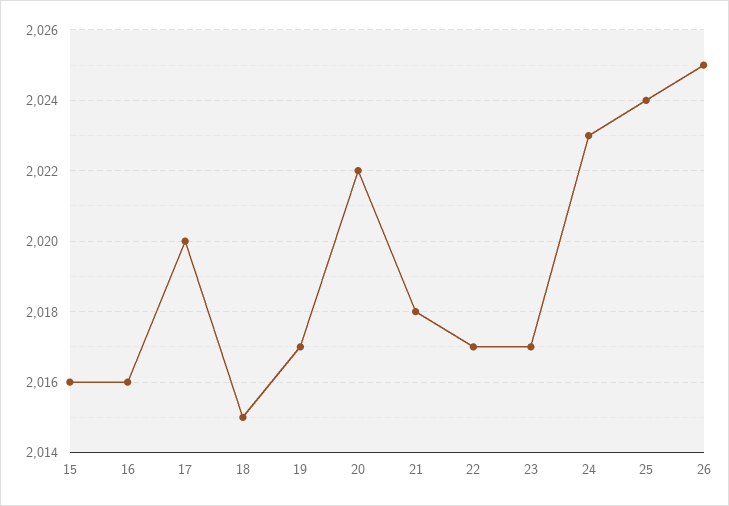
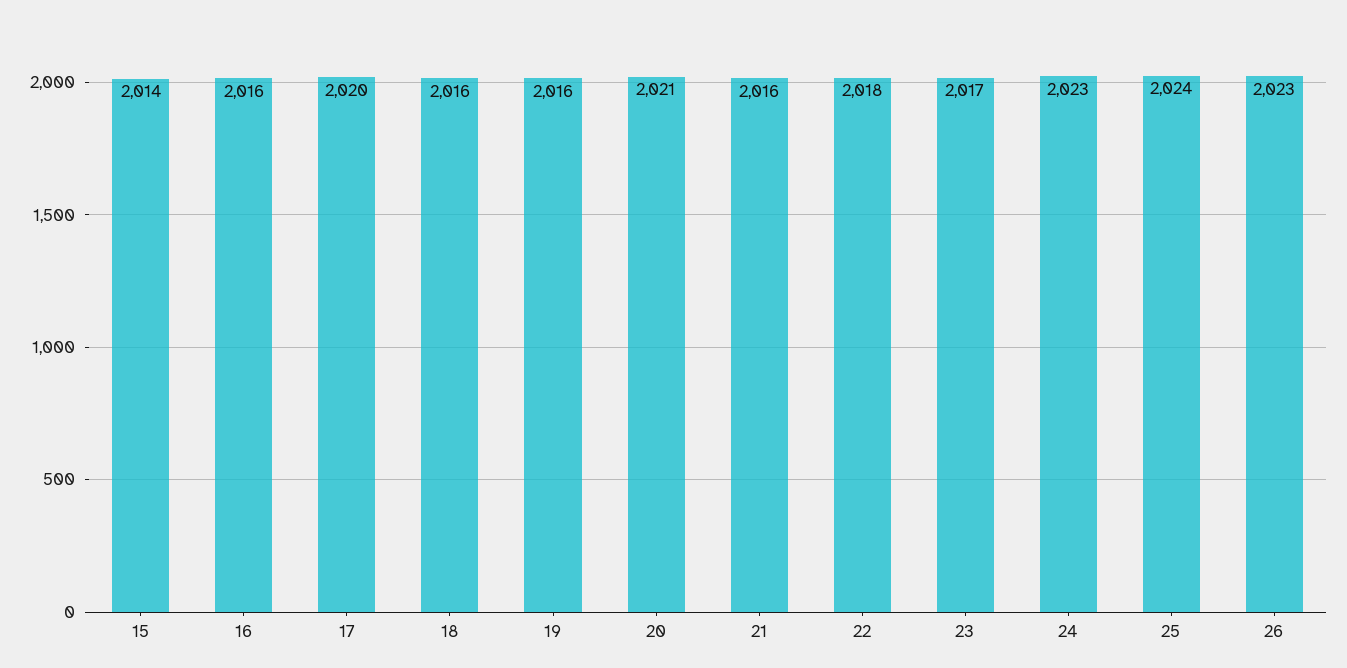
  {
-   "15": 2016,
+   "15": 2014,
    "16": 2016,
    "17": 2020,
-   "18": 2015,
+   "18": 2016,
-   "19": 2017,
+   "19": 2016,
-   "20": 2022,
+   "20": 2021,
-   "21": 2018,
+   "21": 2016,
-   "22": 2017,
+   "22": 2018,
    "23": 2017,
    "24": 2023,
    "25": 2024,
-   "26": 2025
+   "26": 2023
  }

